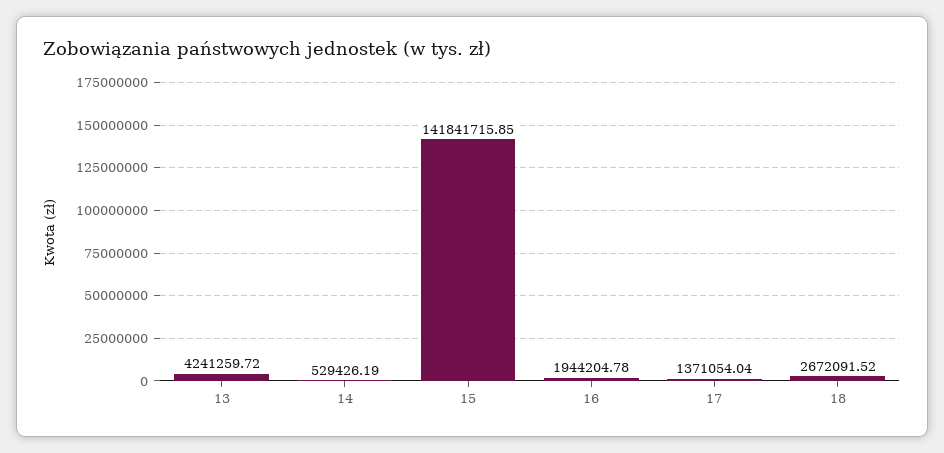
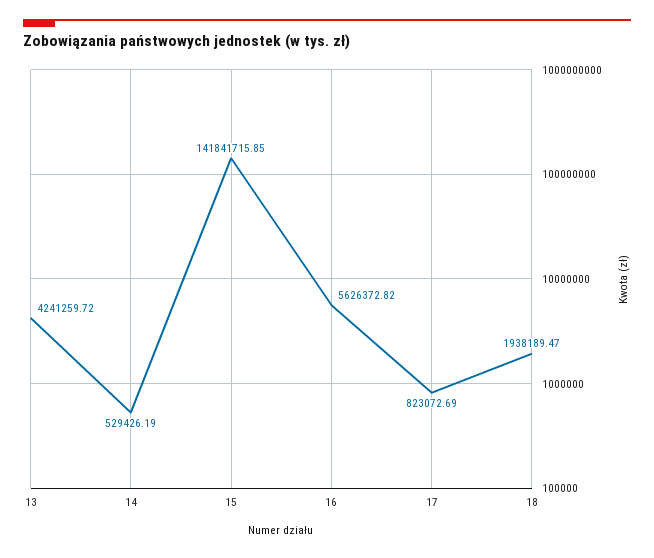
  {
    "13": 4241259.72,
    "14": 529426.19,
    "15": 141841715.85,
-   "16": 1944204.78,
+   "16": 5626372.82,
-   "17": 1371054.04,
+   "17": 823072.69,
-   "18": 2672091.52
+   "18": 1938189.47
  }

